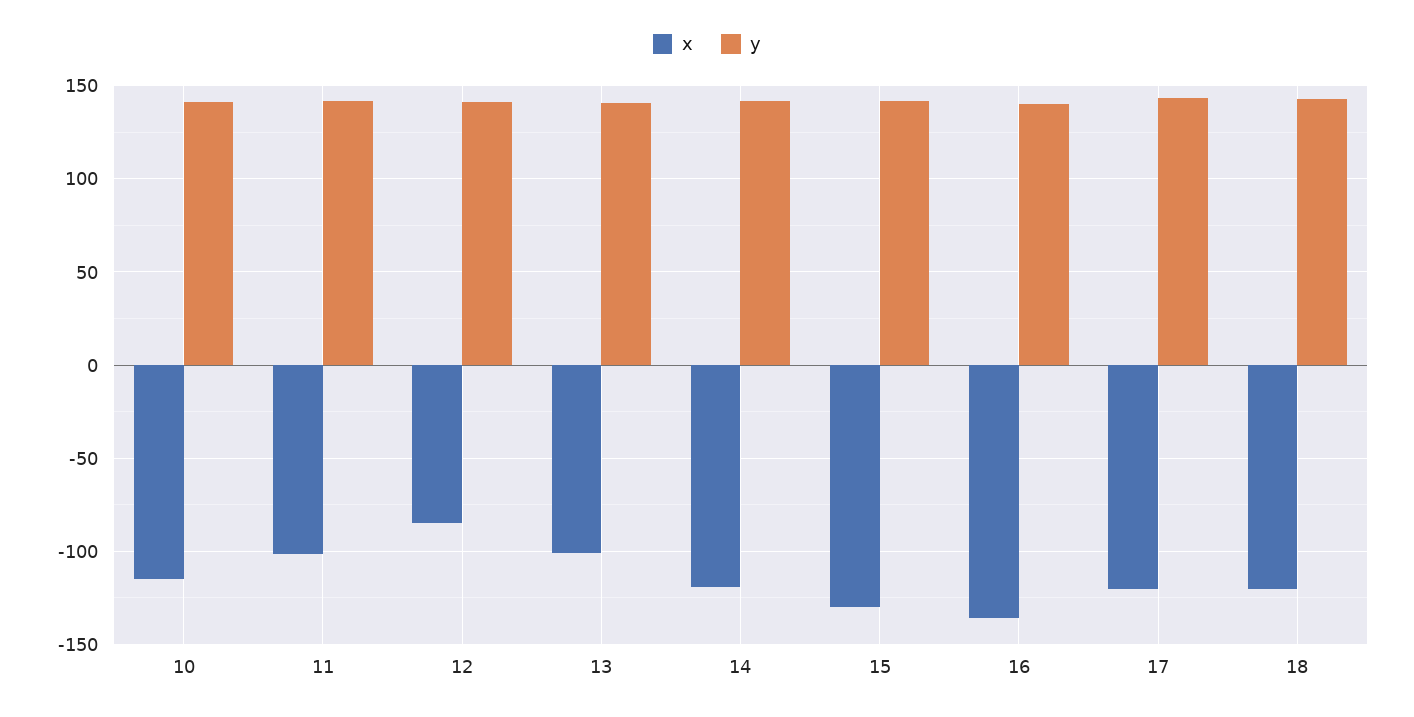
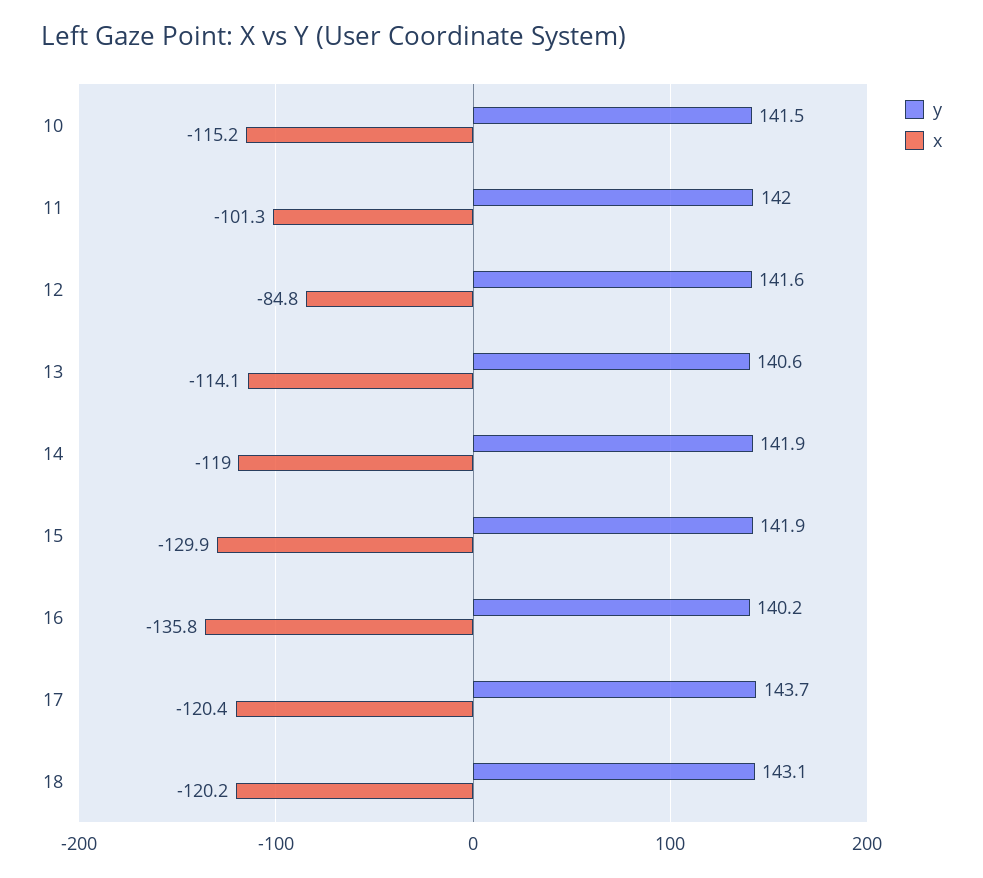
  {
    "x": {
      "10": -115.2,
      "11": -101.3,
      "12": -84.8,
-     "13": -100,
+     "13": -114.1,
      "14": -119,
      "15": -129.9,
      "16": -135.8,
      "17": -120.4,
      "18": -120.2
    },
    "y": {
      "10": 141.5,
      "11": 142,
      "12": 141.6,
      "13": 140.6,
      "14": 141.9,
      "15": 141.9,
      "16": 140.2,
      "17": 143.7,
      "18": 143.1
    }
  }

